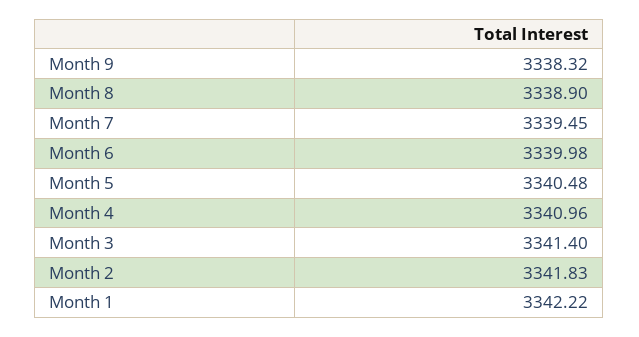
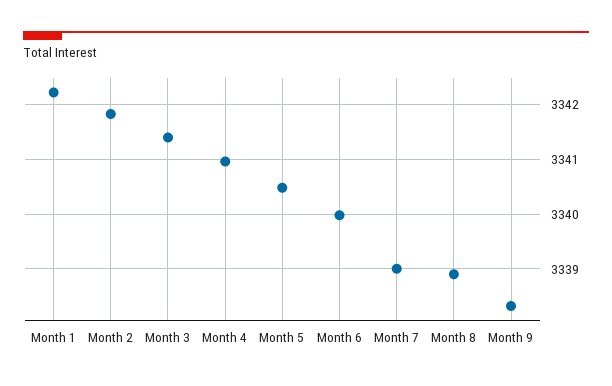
  {
    "Month 9": 3338.32,
    "Month 8": 3338.9,
-   "Month 7": 3339.45,
+   "Month 7": 3339,
    "Month 6": 3339.98,
    "Month 5": 3340.48,
    "Month 4": 3340.96,
    "Month 3": 3341.4,
    "Month 2": 3341.83,
    "Month 1": 3342.22
  }

